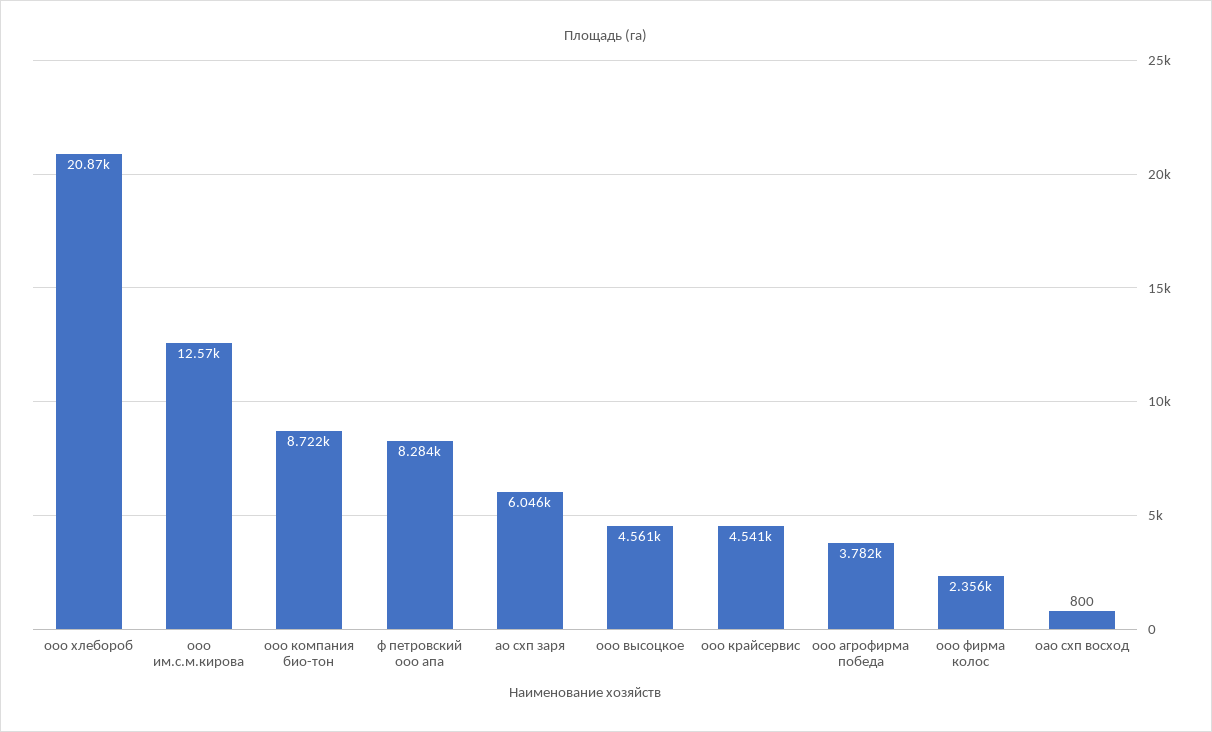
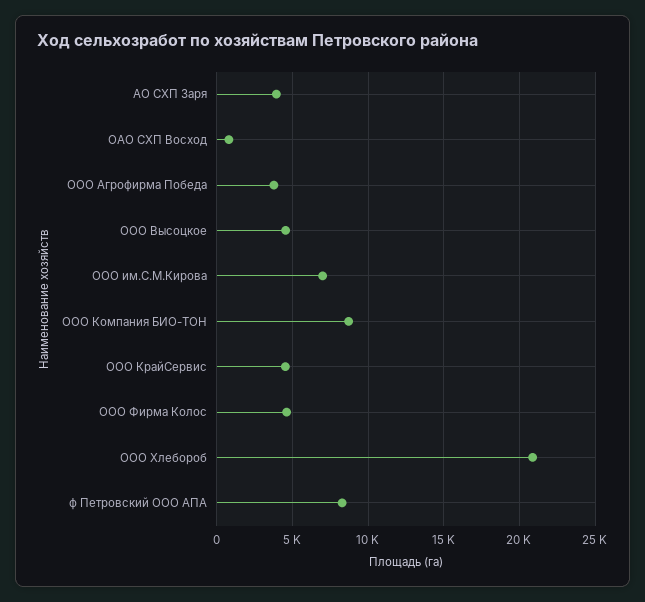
  {
    "ооо хлебороб": 20870,
-   "ооо им.с.м.кирова": 12570,
+   "ооо им.с.м.кирова": 7000,
    "ооо компания био-тон": 8722,
    "ф петровский ооо апа": 8284,
-   "ао схп заря": 6046,
+   "ао схп заря": 4000,
    "ооо высоцкое": 4561,
    "ооо крайсервис": 4541,
    "ооо агрофирма победа": 3782,
-   "ооо фирма колос": 2356,
+   "ооо фирма колос": 4500,
    "оао схп восход": 800
  }

